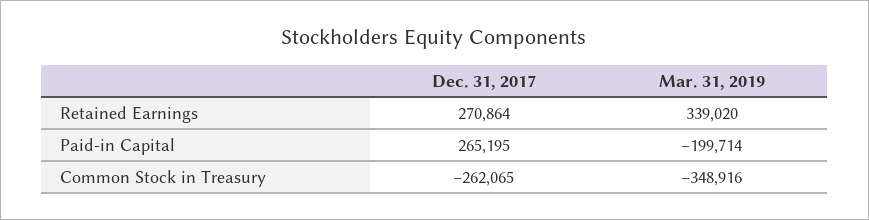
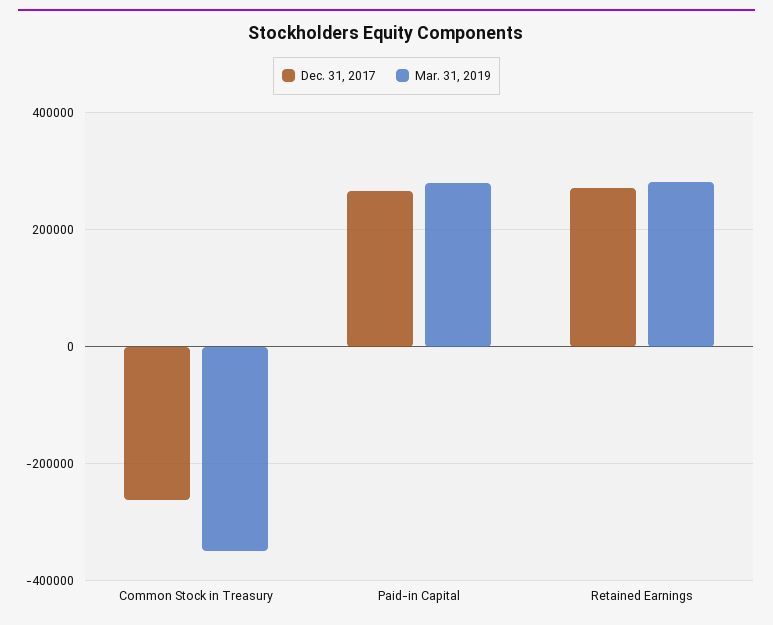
  {
    "Dec. 31, 2017": {
      "Retained Earnings": 270864,
      "Paid-in Capital": 265195,
      "Common Stock in Treasury": -262065
    },
    "Mar. 31, 2019": {
-     "Retained Earnings": 339020,
+     "Retained Earnings": 280000,
-     "Paid-in Capital": -199714,
+     "Paid-in Capital": 280000,
      "Common Stock in Treasury": -348916
    }
  }

